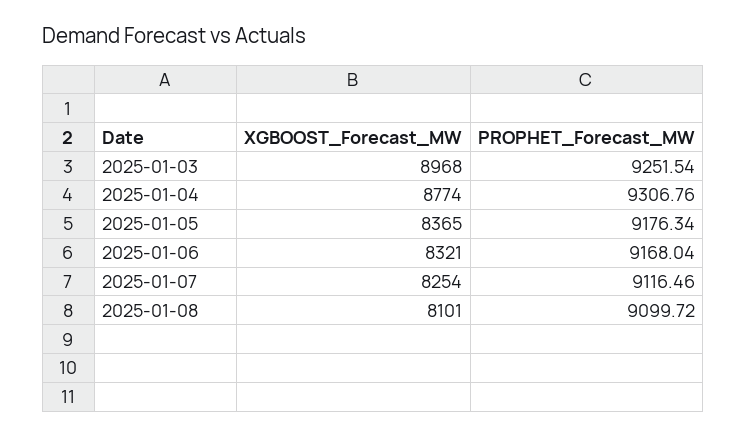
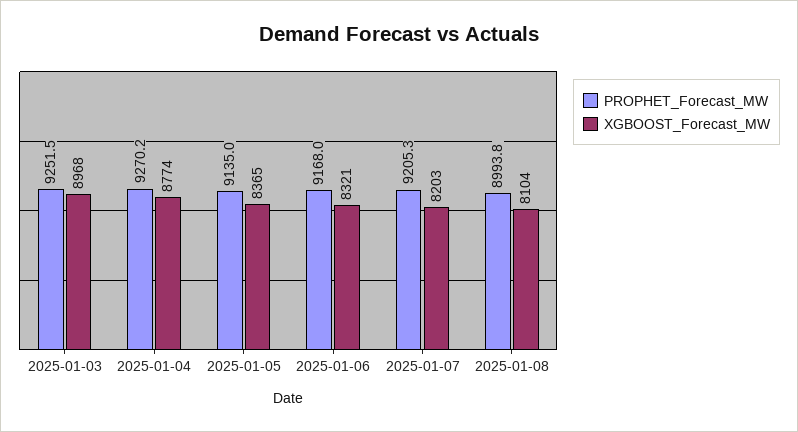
  {
    "XGBOOST_Forecast_MW": {
      "2025-01-03": 8968,
      "2025-01-04": 8774,
      "2025-01-05": 8365,
      "2025-01-06": 8321,
-     "2025-01-07": 8254,
+     "2025-01-07": 8203,
-     "2025-01-08": 8101
+     "2025-01-08": 8104
    },
    "PROPHET_Forecast_MW": {
      "2025-01-03": 9251.54,
-     "2025-01-04": 9306.76,
+     "2025-01-04": 9270.2,
-     "2025-01-05": 9176.34,
+     "2025-01-05": 9135,
      "2025-01-06": 9168.04,
-     "2025-01-07": 9116.46,
+     "2025-01-07": 9205.3,
-     "2025-01-08": 9099.72
+     "2025-01-08": 8993.8
    }
  }

